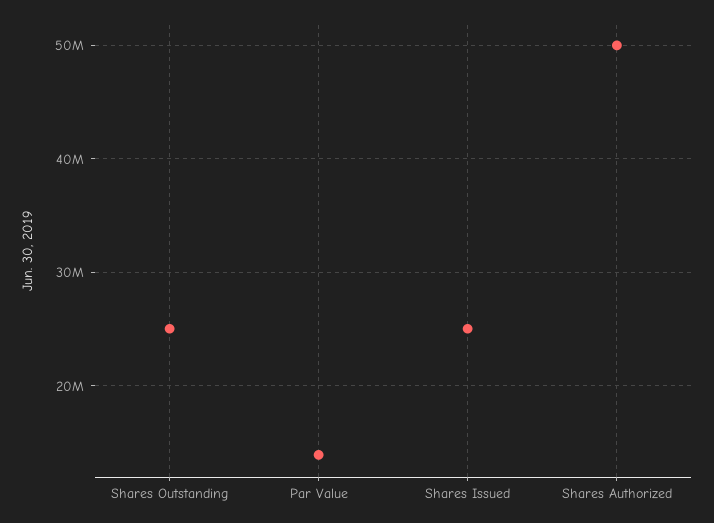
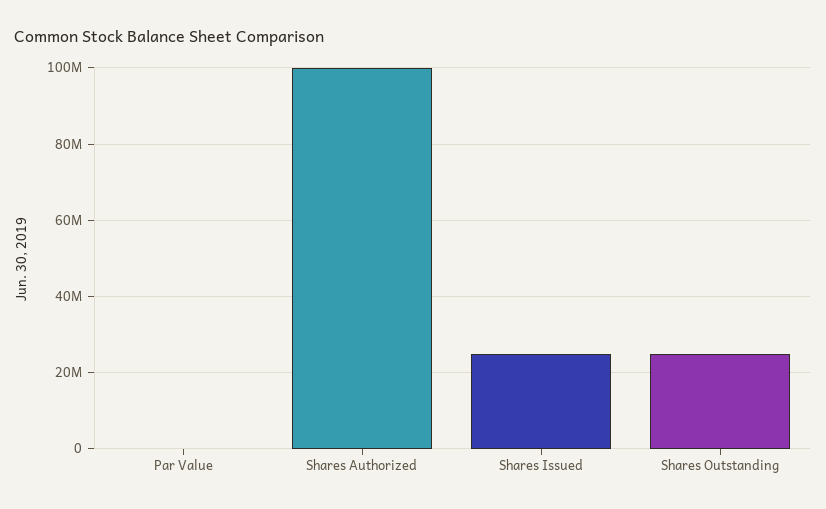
  {
    "Shares Outstanding": 25000000,
-   "Par Value": 14000000,
+   "Par Value": 0,
    "Shares Issued": 25000000,
-   "Shares Authorized": 50000000
+   "Shares Authorized": 100000000
  }

